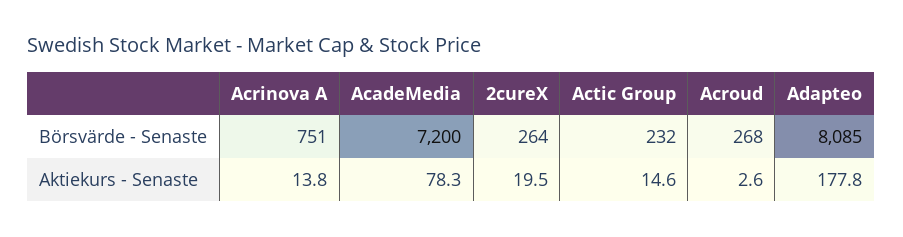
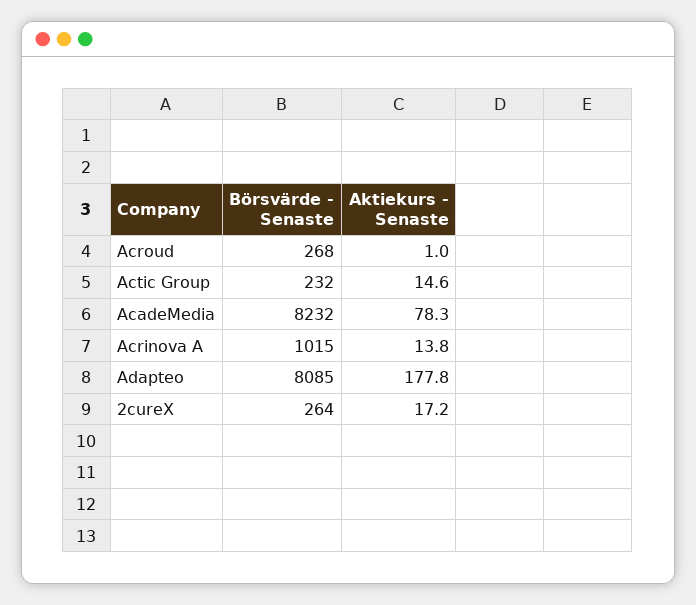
  {
    "Acrinova A": {
-     "Börsvärde - Senaste": 751,
+     "Börsvärde - Senaste": 1015,
      "Aktiekurs - Senaste": 13.8
    },
    "AcadeMedia": {
-     "Börsvärde - Senaste": 7200,
+     "Börsvärde - Senaste": 8232,
      "Aktiekurs - Senaste": 78.3
    },
    "2cureX": {
      "Börsvärde - Senaste": 264,
-     "Aktiekurs - Senaste": 19.5
+     "Aktiekurs - Senaste": 17.2
    },
    "Actic Group": {
      "Börsvärde - Senaste": 232,
      "Aktiekurs - Senaste": 14.6
    },
    "Acroud": {
      "Börsvärde - Senaste": 268,
-     "Aktiekurs - Senaste": 2.6
+     "Aktiekurs - Senaste": 1
    },
    "Adapteo": {
      "Börsvärde - Senaste": 8085,
      "Aktiekurs - Senaste": 177.8
    }
  }

